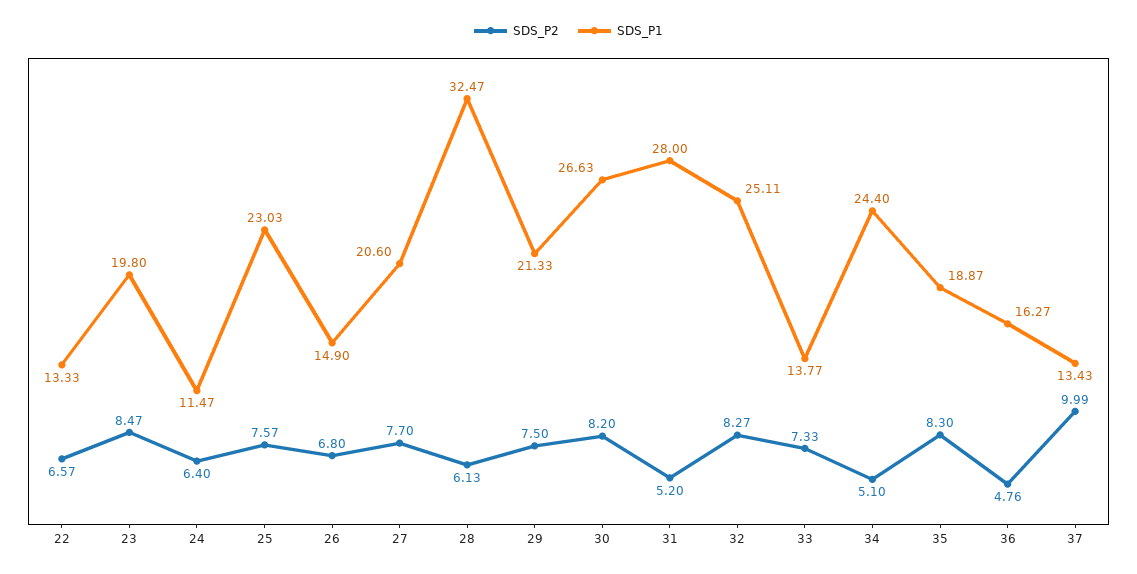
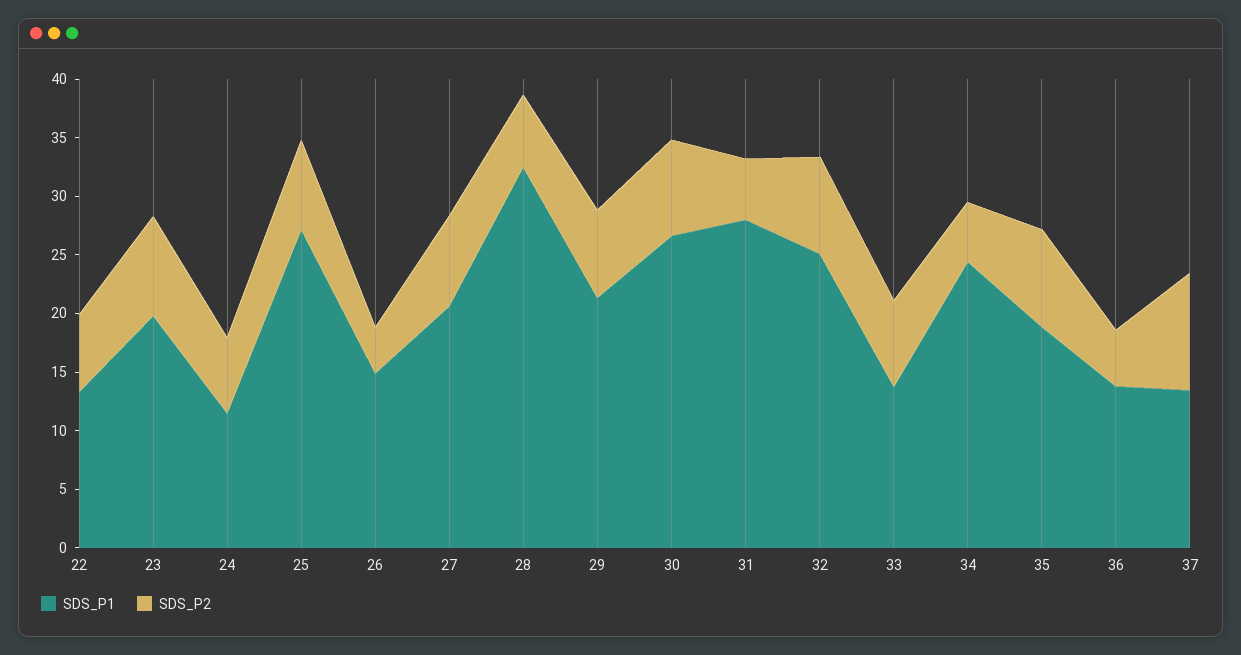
  {
    "SDS_P2": {
      "22": 6.57,
      "23": 8.47,
      "24": 6.4,
      "25": 7.57,
-     "26": 6.8,
+     "26": 4,
      "27": 7.7,
      "28": 6.13,
      "29": 7.5,
      "30": 8.2,
      "31": 5.2,
      "32": 8.27,
      "33": 7.33,
      "34": 5.1,
      "35": 8.3,
      "36": 4.76,
      "37": 9.99
    },
    "SDS_P1": {
      "22": 13.33,
      "23": 19.8,
      "24": 11.47,
-     "25": 23.03,
+     "25": 27,
      "26": 14.9,
      "27": 20.6,
      "28": 32.47,
      "29": 21.33,
      "30": 26.63,
      "31": 28,
      "32": 25.11,
      "33": 13.77,
      "34": 24.4,
      "35": 18.87,
-     "36": 16.27,
+     "36": 14,
      "37": 13.43
    }
  }

